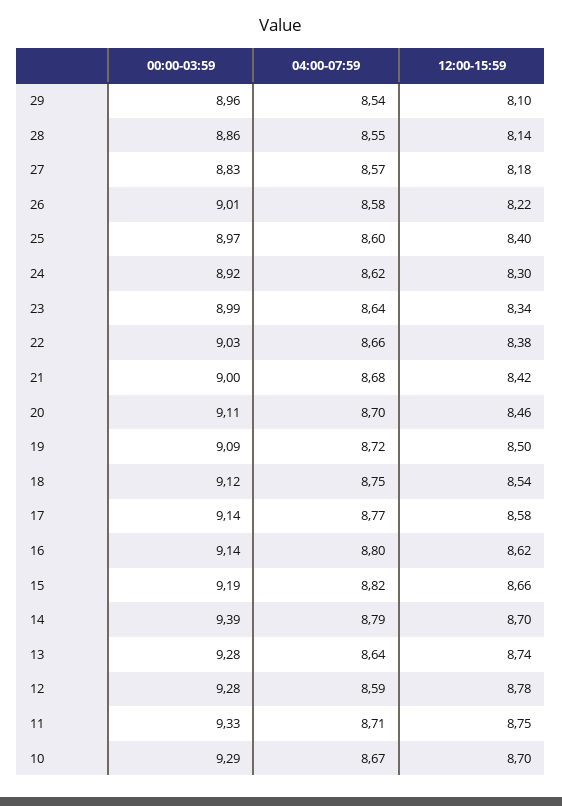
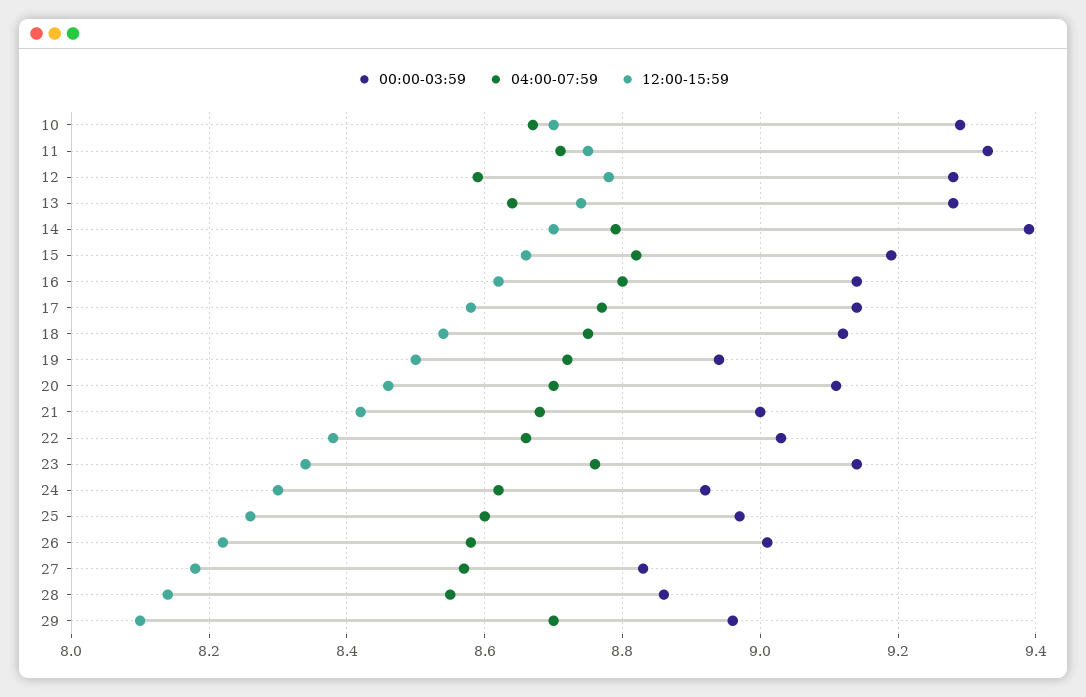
  {
    "00:00-03:59": {
      "29": 8.96,
      "28": 8.86,
      "27": 8.83,
      "26": 9.01,
      "25": 8.97,
      "24": 8.92,
-     "23": 8.99,
+     "23": 9.15,
      "22": 9.03,
      "21": 9,
      "20": 9.11,
-     "19": 9.09,
+     "19": 8.95,
      "18": 9.12,
      "17": 9.14,
      "16": 9.14,
      "15": 9.19,
      "14": 9.39,
      "13": 9.28,
      "12": 9.28,
      "11": 9.33,
      "10": 9.29
    },
    "04:00-07:59": {
-     "29": 8.54,
+     "29": 8.7,
      "28": 8.55,
      "27": 8.57,
      "26": 8.58,
      "25": 8.6,
      "24": 8.62,
-     "23": 8.64,
+     "23": 8.75,
      "22": 8.66,
      "21": 8.68,
      "20": 8.7,
      "19": 8.72,
      "18": 8.75,
      "17": 8.77,
      "16": 8.8,
      "15": 8.82,
      "14": 8.79,
      "13": 8.64,
      "12": 8.59,
      "11": 8.71,
      "10": 8.67
    },
    "12:00-15:59": {
      "29": 8.1,
      "28": 8.14,
      "27": 8.18,
      "26": 8.22,
-     "25": 8.4,
+     "25": 8.25,
      "24": 8.3,
      "23": 8.34,
      "22": 8.38,
      "21": 8.42,
      "20": 8.46,
      "19": 8.5,
      "18": 8.54,
      "17": 8.58,
      "16": 8.62,
      "15": 8.66,
      "14": 8.7,
      "13": 8.74,
      "12": 8.78,
      "11": 8.75,
      "10": 8.7
    }
  }

